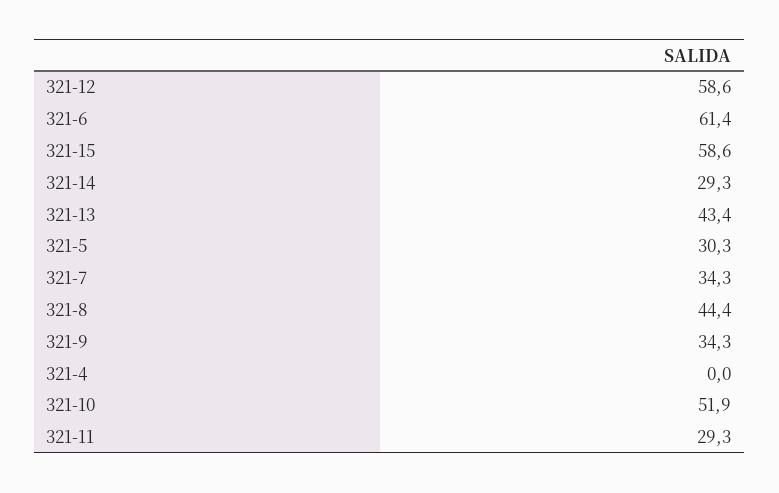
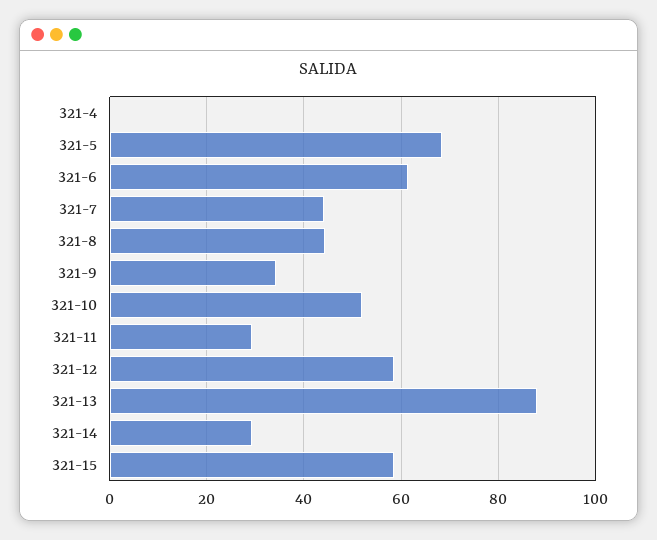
  {
    "321-12": 58.6,
    "321-6": 61.4,
    "321-15": 58.6,
    "321-14": 29.3,
-   "321-13": 43.4,
+   "321-13": 88,
-   "321-5": 30.3,
+   "321-5": 68,
-   "321-7": 34.3,
+   "321-7": 44,
    "321-8": 44.4,
    "321-9": 34.3,
    "321-4": 0,
    "321-10": 51.9,
    "321-11": 29.3
  }

